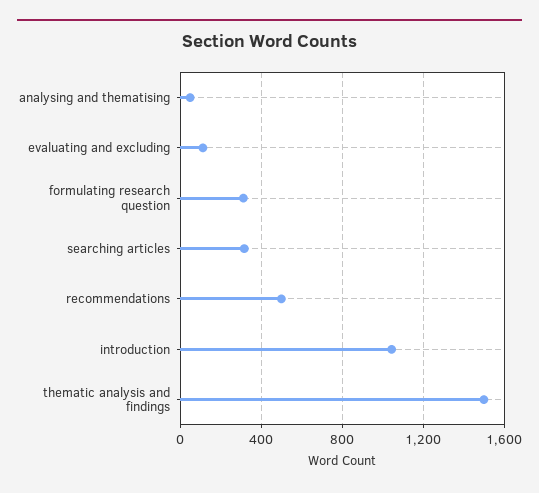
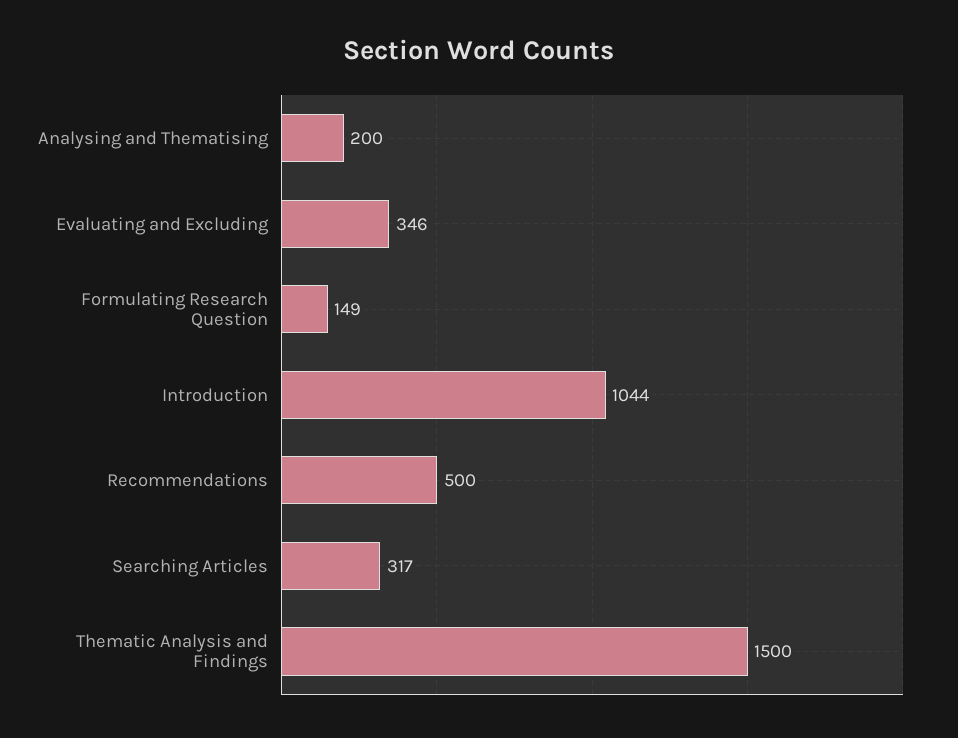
  {
-   "analysing and thematising": 50,
+   "analysing and thematising": 200,
-   "evaluating and excluding": 100,
+   "evaluating and excluding": 346,
-   "formulating research question": 300,
+   "formulating research question": 149,
    "searching articles": 317,
    "recommendations": 500,
    "introduction": 1044,
    "thematic analysis and findings": 1500
  }

